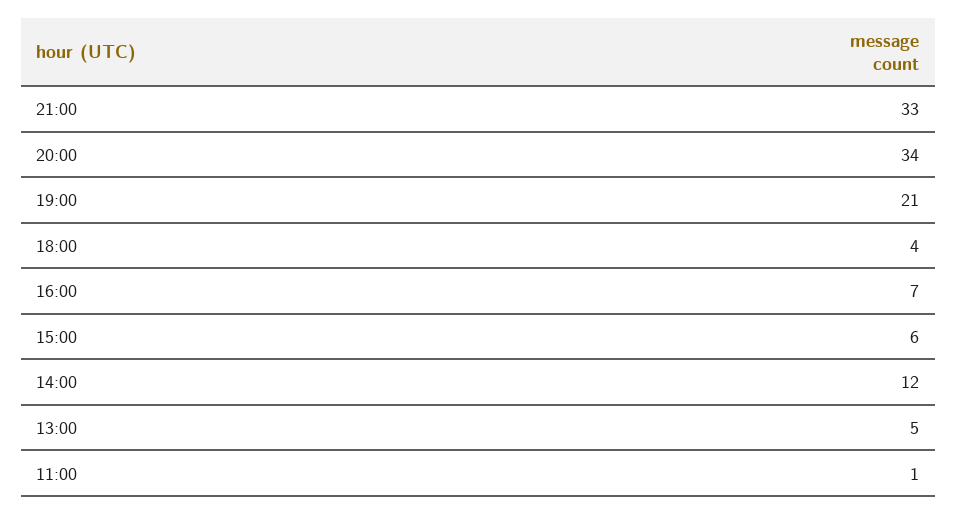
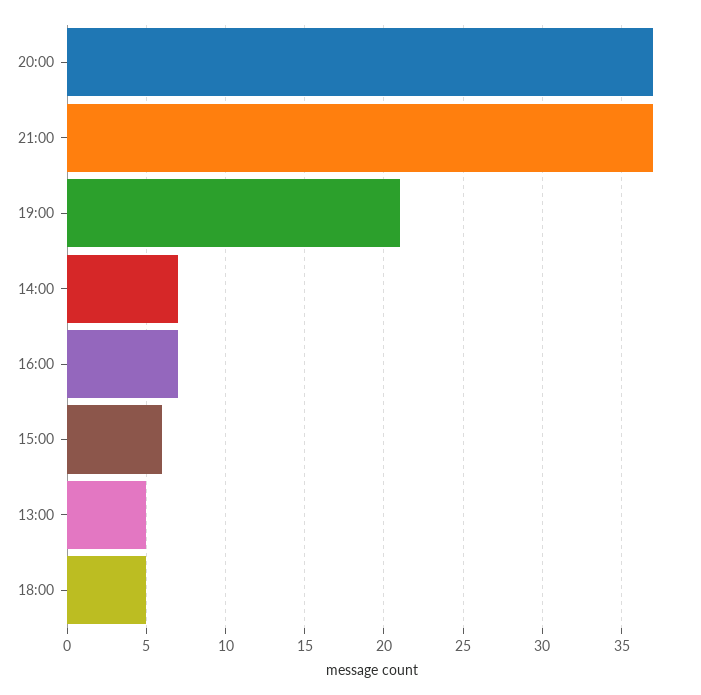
  {
-   "21:00": 33,
+   "21:00": 37,
-   "20:00": 34,
+   "20:00": 37,
    "19:00": 21,
-   "18:00": 4,
+   "18:00": 5,
    "16:00": 7,
    "15:00": 6,
-   "14:00": 12,
+   "14:00": 7,
-   "13:00": 5,
+   "13:00": 5
-   "11:00": 1
  }

